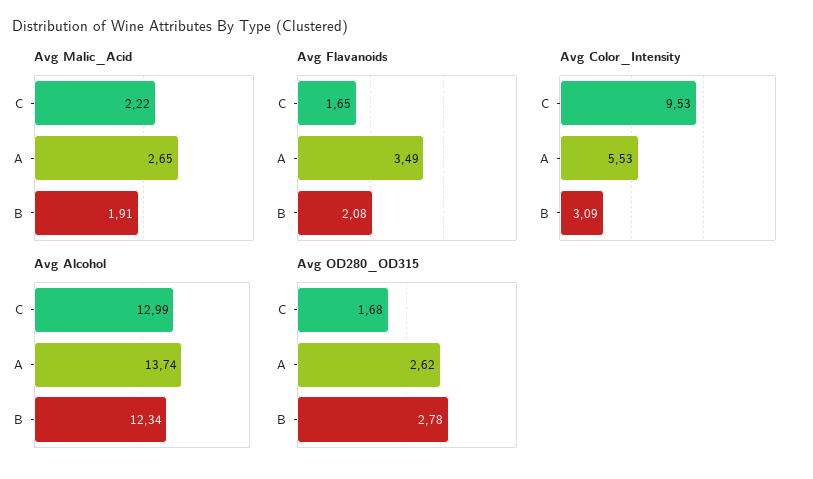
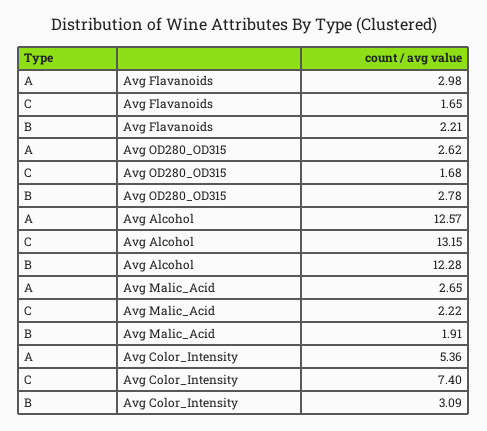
  {
    "Avg Malic_Acid": {
      "C": 2.22,
      "A": 2.65,
      "B": 1.91
    },
    "Avg Flavanoids": {
      "C": 1.65,
-     "A": 3.49,
+     "A": 2.98,
-     "B": 2.08
+     "B": 2.21
    },
    "Avg Color_Intensity": {
-     "C": 9.53,
+     "C": 7.4,
-     "A": 5.53,
+     "A": 5.36,
      "B": 3.09
    },
    "Avg Alcohol": {
-     "C": 12.99,
+     "C": 13.15,
-     "A": 13.74,
+     "A": 12.57,
-     "B": 12.34
+     "B": 12.28
    },
    "Avg OD280_OD315": {
      "C": 1.68,
      "A": 2.62,
      "B": 2.78
    }
  }

